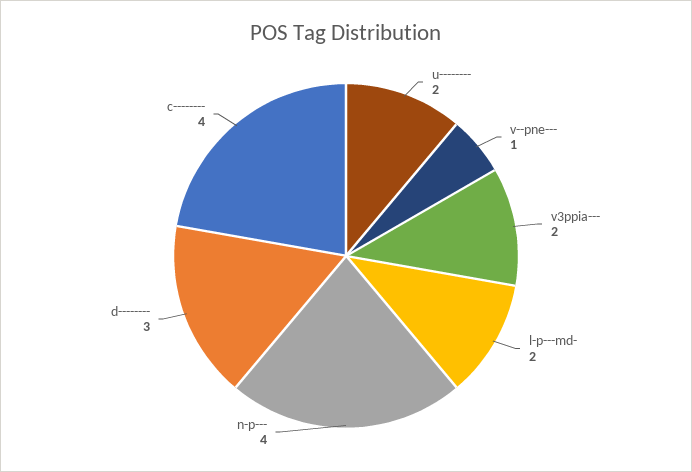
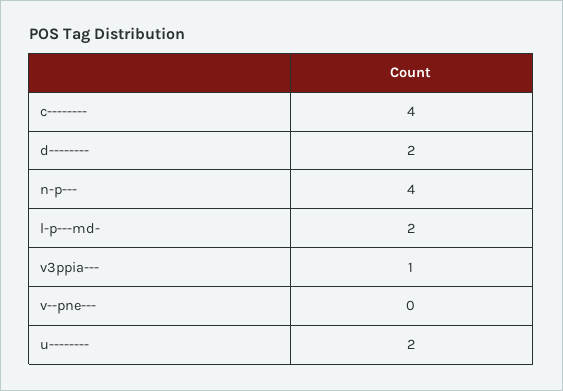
  {
    "u--------": 2,
-   "v--pne---": 1,
+   "v--pne---": 0,
-   "v3ppia---": 2,
+   "v3ppia---": 1,
    "l-p---md-": 2,
    "n-p---": 4,
-   "d--------": 3,
+   "d--------": 2,
    "c--------": 4
  }

